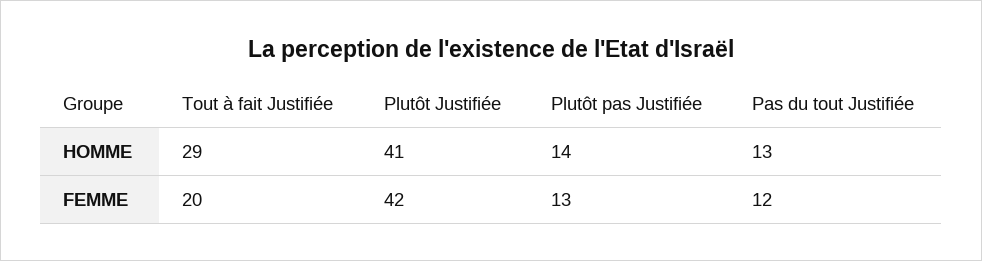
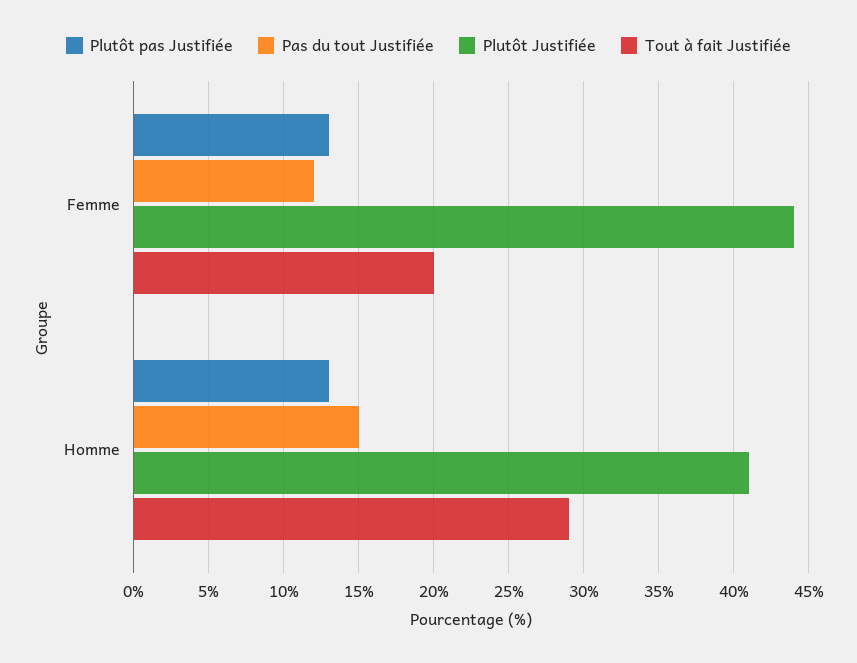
  {
    "Tout à fait Justifiée": {
      "HOMME": 29,
      "FEMME": 20
    },
    "Plutôt Justifiée": {
      "HOMME": 41,
-     "FEMME": 42
+     "FEMME": 44
    },
    "Plutôt pas Justifiée": {
-     "HOMME": 14,
+     "HOMME": 13,
      "FEMME": 13
    },
    "Pas du tout Justifiée": {
-     "HOMME": 13,
+     "HOMME": 15,
      "FEMME": 12
    }
  }

